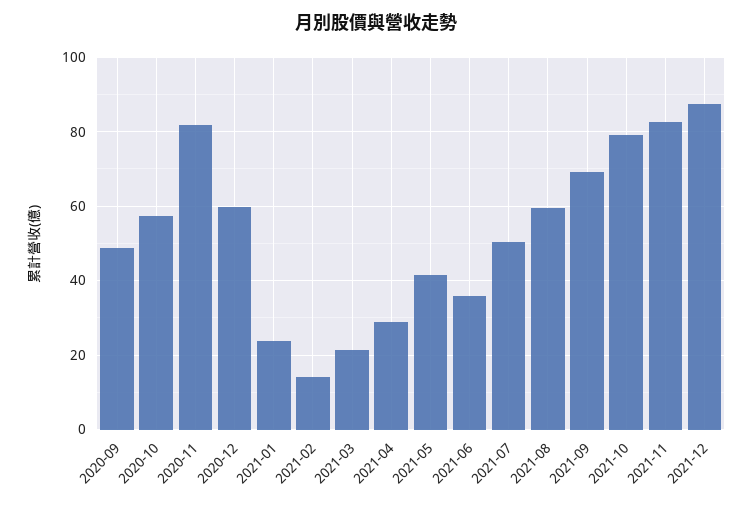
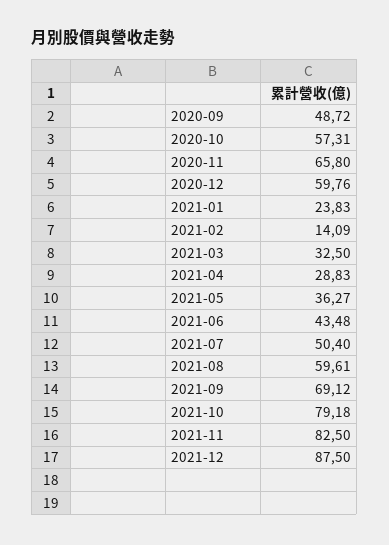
  {
    "2020-09": 48.72,
    "2020-10": 57.31,
-   "2020-11": 82,
+   "2020-11": 65.8,
    "2020-12": 59.76,
    "2021-01": 23.83,
    "2021-02": 14.09,
-   "2021-03": 22,
+   "2021-03": 32.5,
    "2021-04": 28.83,
-   "2021-05": 42,
+   "2021-05": 36.27,
-   "2021-06": 36,
+   "2021-06": 43.48,
    "2021-07": 50.4,
    "2021-08": 59.61,
    "2021-09": 69.12,
    "2021-10": 79.18,
    "2021-11": 82.5,
    "2021-12": 87.5
  }

